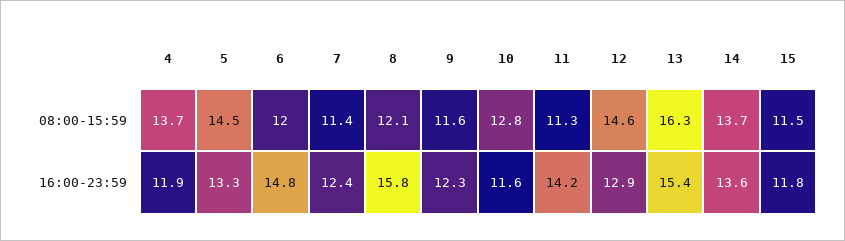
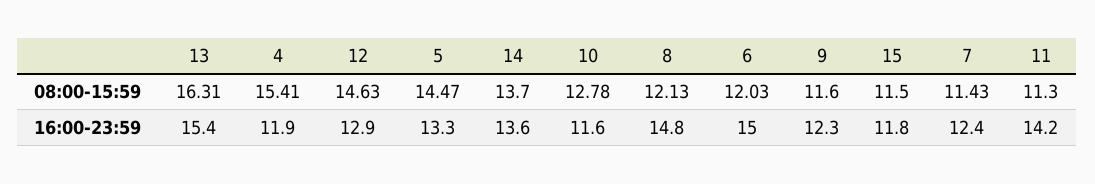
  {
    "4": {
-     "08:00-15:59": 13.7,
+     "08:00-15:59": 15.41,
      "16:00-23:59": 11.9
    },
    "5": {
      "08:00-15:59": 14.47,
      "16:00-23:59": 13.3
    },
    "6": {
      "08:00-15:59": 12.03,
-     "16:00-23:59": 14.8
+     "16:00-23:59": 15
    },
    "7": {
      "08:00-15:59": 11.43,
      "16:00-23:59": 12.4
    },
    "8": {
      "08:00-15:59": 12.13,
-     "16:00-23:59": 15.8
+     "16:00-23:59": 14.8
    },
    "9": {
      "08:00-15:59": 11.6,
      "16:00-23:59": 12.3
    },
    "10": {
      "08:00-15:59": 12.78,
      "16:00-23:59": 11.6
    },
    "11": {
      "08:00-15:59": 11.3,
      "16:00-23:59": 14.2
    },
    "12": {
      "08:00-15:59": 14.63,
      "16:00-23:59": 12.9
    },
    "13": {
      "08:00-15:59": 16.31,
      "16:00-23:59": 15.4
    },
    "14": {
      "08:00-15:59": 13.7,
      "16:00-23:59": 13.6
    },
    "15": {
      "08:00-15:59": 11.5,
      "16:00-23:59": 11.8
    }
  }

